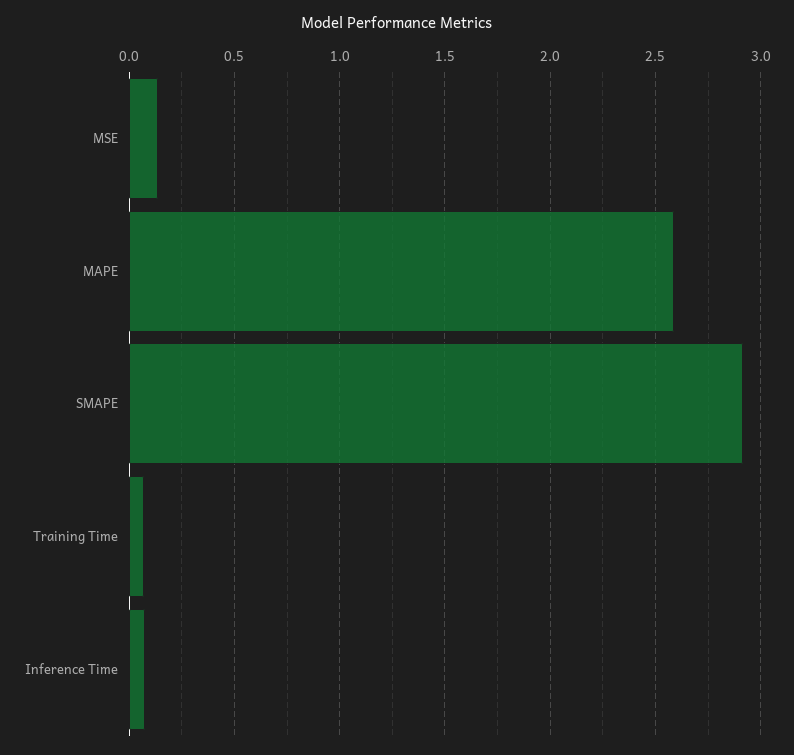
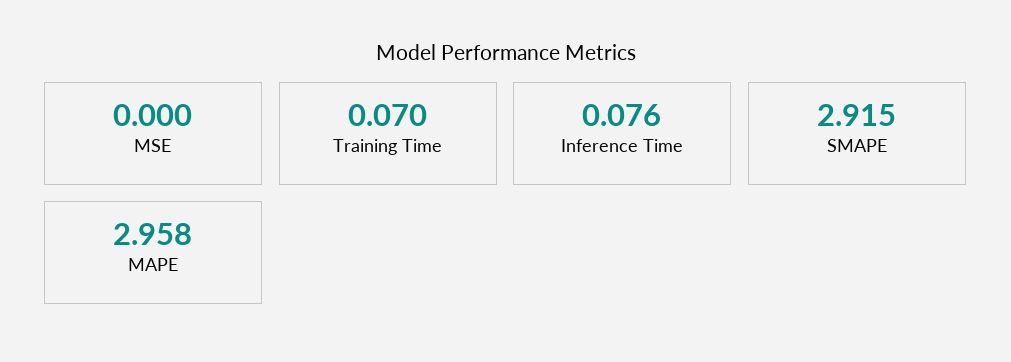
  {
-   "MSE": 0.15,
+   "MSE": 0,
-   "MAPE": 2.6,
+   "MAPE": 2.958,
    "SMAPE": 2.915,
    "Training Time": 0.07,
    "Inference Time": 0.076
  }

